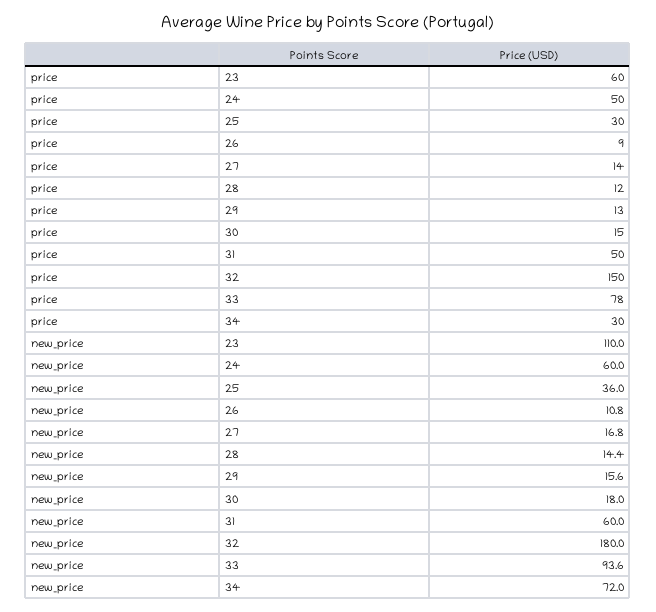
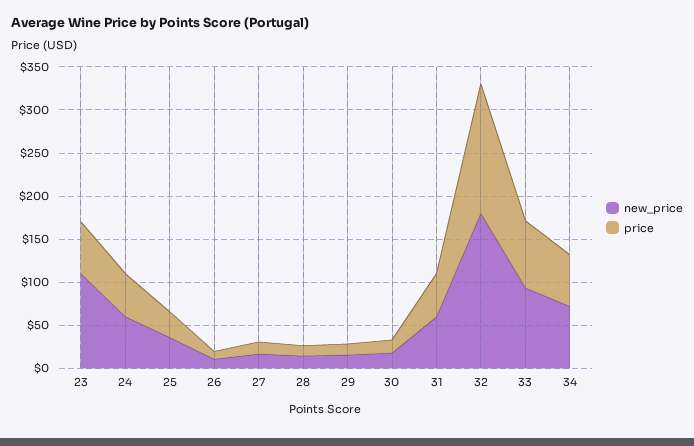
  {
    "price": {
      "23": 60,
      "24": 50,
      "25": 30,
      "26": 9,
      "27": 14,
      "28": 12,
      "29": 13,
      "30": 15,
      "31": 50,
      "32": 150,
      "33": 78,
-     "34": 30
+     "34": 60
    },
    "new_price": {
      "23": 110,
      "24": 60,
      "25": 36,
      "26": 10.8,
      "27": 16.8,
      "28": 14.4,
      "29": 15.6,
      "30": 18,
      "31": 60,
      "32": 180,
      "33": 93.6,
      "34": 72
    }
  }

